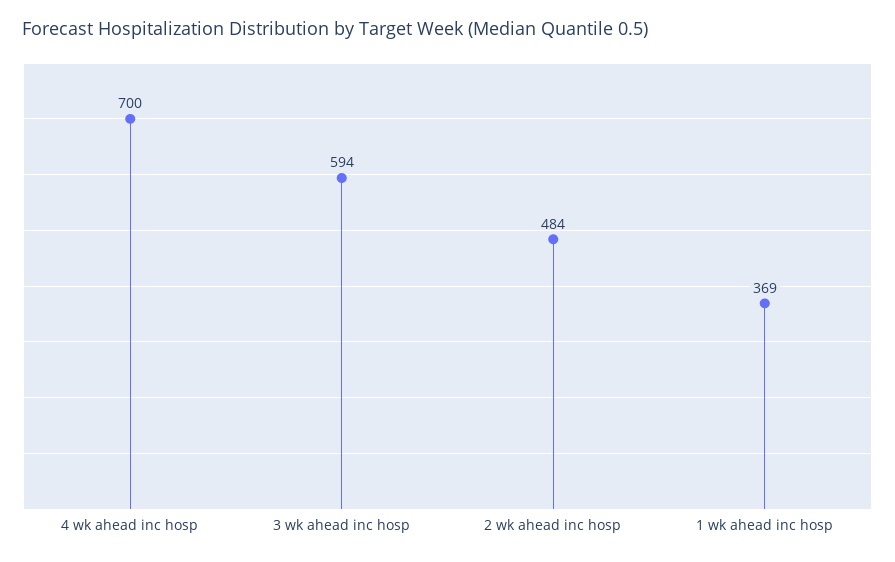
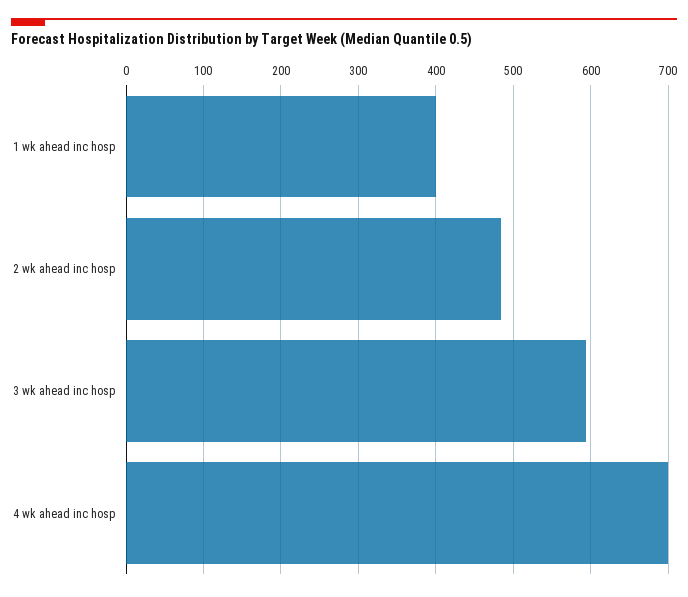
  {
    "4 wk ahead inc hosp": 700,
    "3 wk ahead inc hosp": 594,
    "2 wk ahead inc hosp": 484,
-   "1 wk ahead inc hosp": 369
+   "1 wk ahead inc hosp": 400
  }

